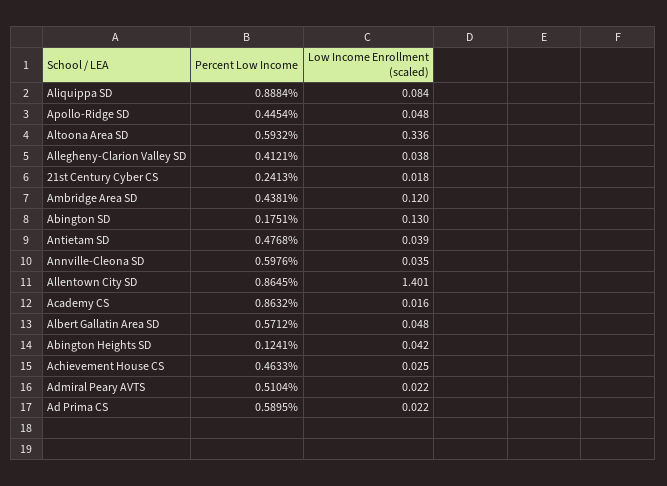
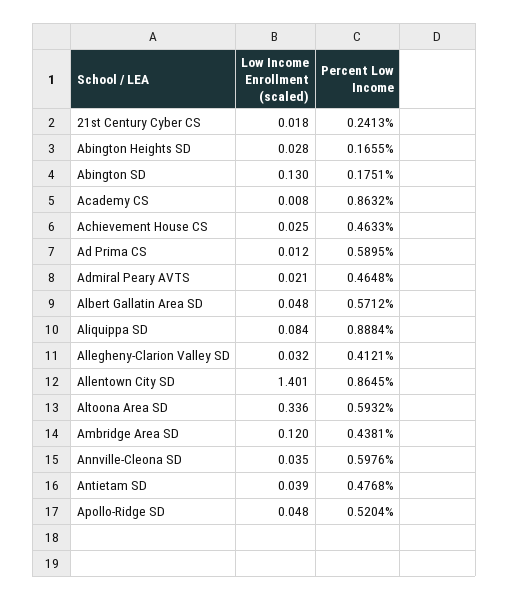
  {
    "Percent Low Income": {
      "Aliquippa SD": 0.8884,
-     "Apollo-Ridge SD": 0.4454,
+     "Apollo-Ridge SD": 0.5204,
      "Altoona Area SD": 0.5932,
      "Allegheny-Clarion Valley SD": 0.4121,
      "21st Century Cyber CS": 0.2413,
      "Ambridge Area SD": 0.4381,
      "Abington SD": 0.1751,
      "Antietam SD": 0.4768,
      "Annville-Cleona SD": 0.5976,
      "Allentown City SD": 0.8645,
      "Academy CS": 0.8632,
      "Albert Gallatin Area SD": 0.5712,
-     "Abington Heights SD": 0.1241,
+     "Abington Heights SD": 0.1655,
      "Achievement House CS": 0.4633,
-     "Admiral Peary AVTS": 0.5104,
+     "Admiral Peary AVTS": 0.4648,
      "Ad Prima CS": 0.5895
    },
    "Low Income Enrollment (scaled)": {
      "Aliquippa SD": 0.084,
      "Apollo-Ridge SD": 0.048,
      "Altoona Area SD": 0.336,
-     "Allegheny-Clarion Valley SD": 0.038,
+     "Allegheny-Clarion Valley SD": 0.032,
      "21st Century Cyber CS": 0.018,
      "Ambridge Area SD": 0.12,
      "Abington SD": 0.13,
      "Antietam SD": 0.039,
      "Annville-Cleona SD": 0.035,
      "Allentown City SD": 1.401,
-     "Academy CS": 0.016,
+     "Academy CS": 0.008,
      "Albert Gallatin Area SD": 0.048,
-     "Abington Heights SD": 0.042,
+     "Abington Heights SD": 0.028,
      "Achievement House CS": 0.025,
-     "Admiral Peary AVTS": 0.022,
+     "Admiral Peary AVTS": 0.021,
-     "Ad Prima CS": 0.022
+     "Ad Prima CS": 0.012
    }
  }

